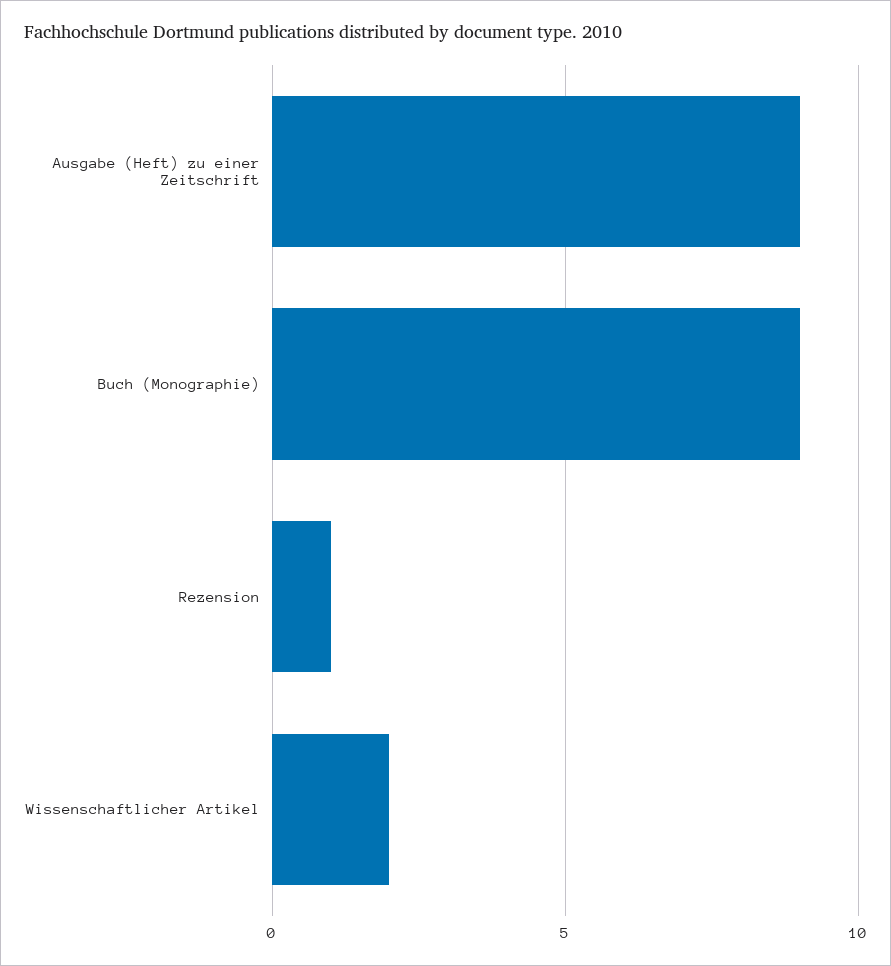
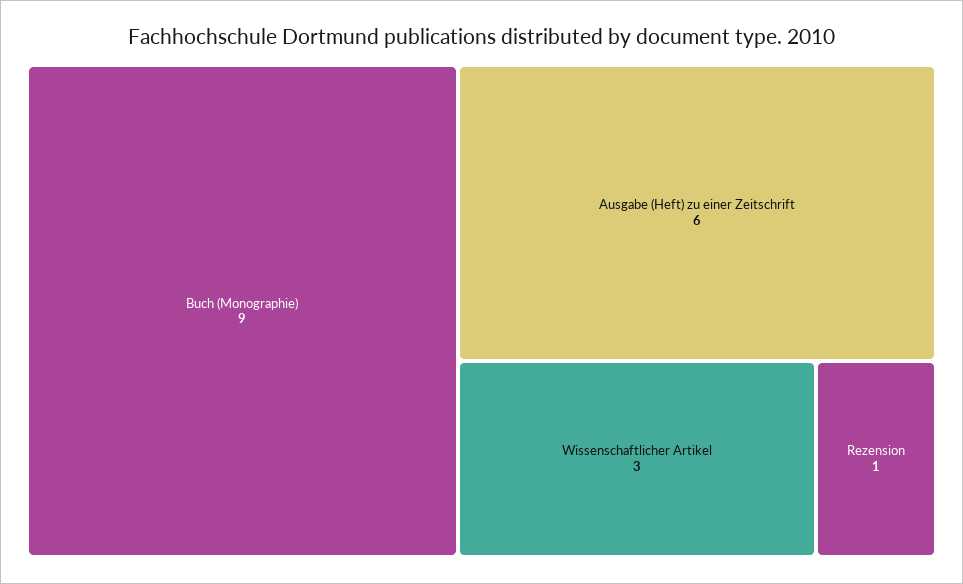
  {
-   "Ausgabe (Heft) zu einer Zeitschrift": 9,
+   "Ausgabe (Heft) zu einer Zeitschrift": 6,
    "Buch (Monographie)": 9,
    "Rezension": 1,
-   "Wissenschaftlicher Artikel": 2
+   "Wissenschaftlicher Artikel": 3
  }

